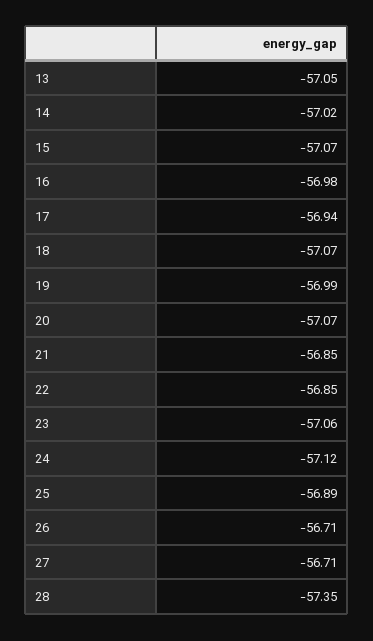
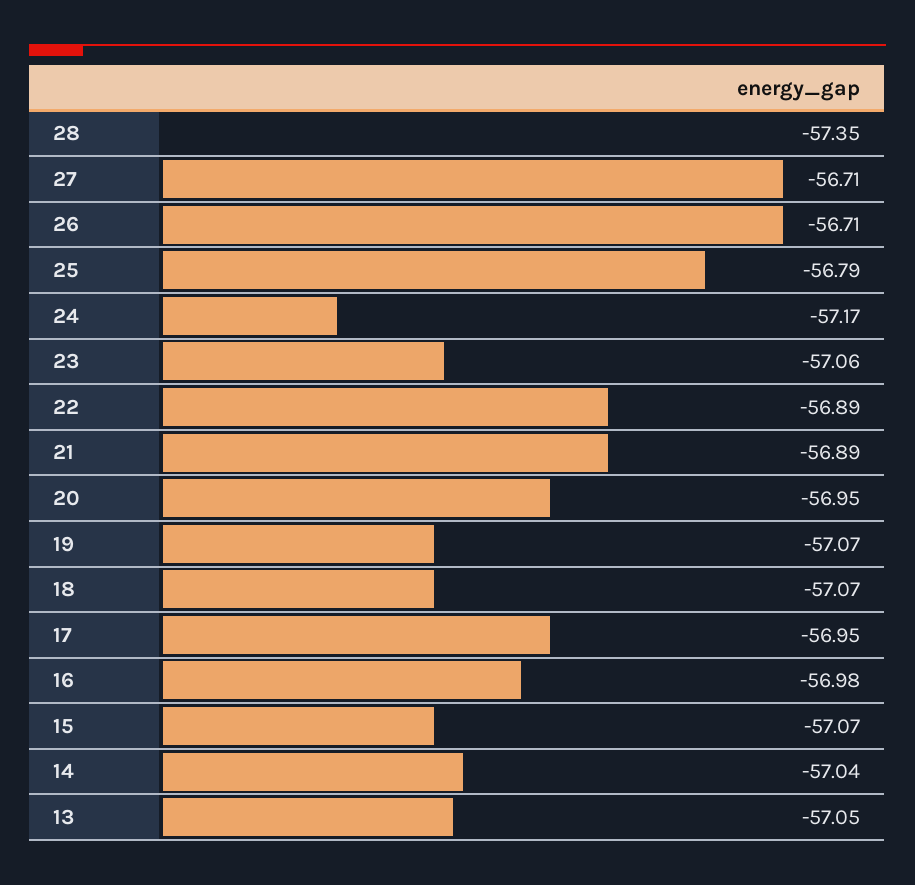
  {
    "13": -57.05,
-   "14": -57.02,
+   "14": -57.04,
    "15": -57.07,
    "16": -56.98,
-   "17": -56.94,
+   "17": -56.95,
    "18": -57.07,
-   "19": -56.99,
+   "19": -57.07,
-   "20": -57.07,
+   "20": -56.95,
-   "21": -56.85,
+   "21": -56.89,
-   "22": -56.85,
+   "22": -56.89,
    "23": -57.06,
-   "24": -57.12,
+   "24": -57.17,
-   "25": -56.89,
+   "25": -56.79,
    "26": -56.71,
    "27": -56.71,
    "28": -57.35
  }

